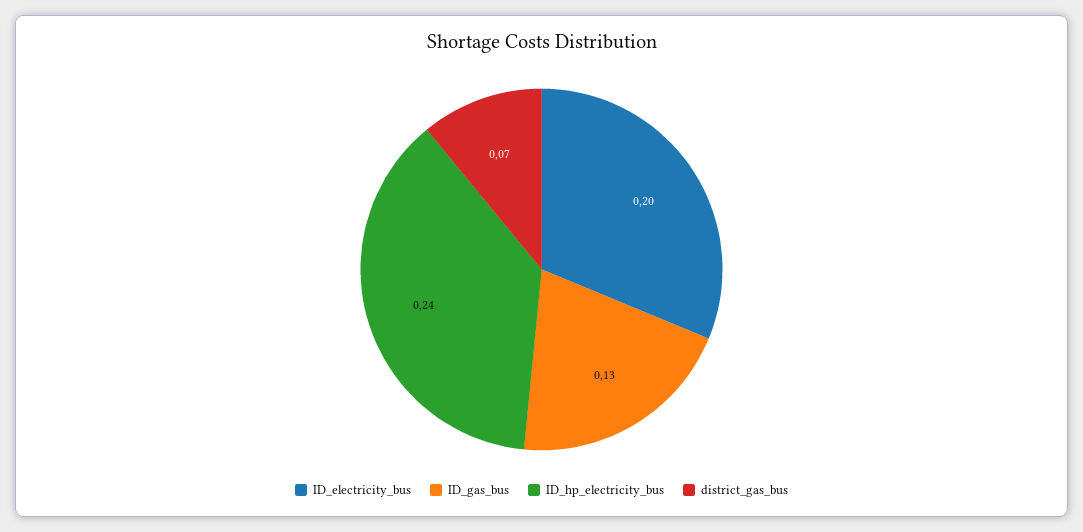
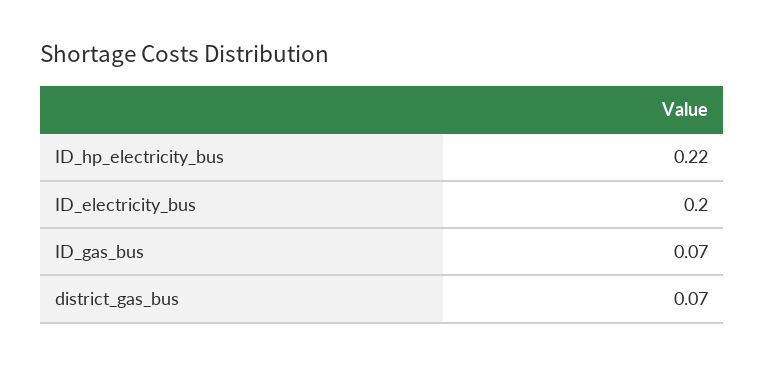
  {
    "ID_electricity_bus": 0.2,
-   "ID_gas_bus": 0.13,
+   "ID_gas_bus": 0.07,
-   "ID_hp_electricity_bus": 0.24,
+   "ID_hp_electricity_bus": 0.22,
    "district_gas_bus": 0.07
  }

